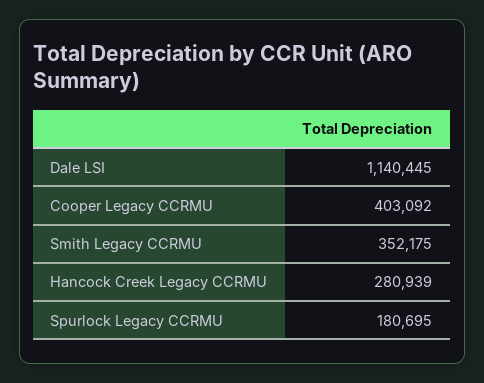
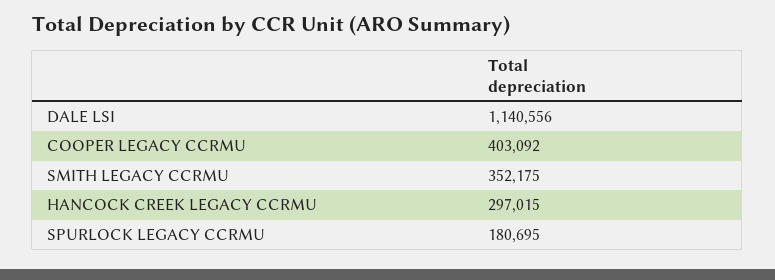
  {
-   "Dale LSI": 1140445,
+   "Dale LSI": 1140556,
    "Cooper Legacy CCRMU": 403092,
    "Smith Legacy CCRMU": 352175,
-   "Hancock Creek Legacy CCRMU": 280939,
+   "Hancock Creek Legacy CCRMU": 297015,
    "Spurlock Legacy CCRMU": 180695
  }

